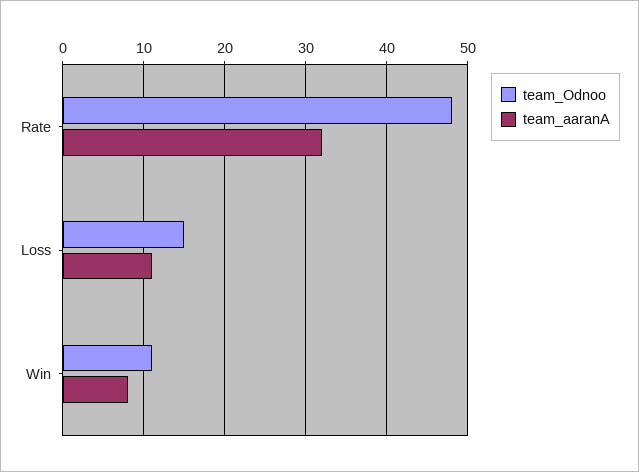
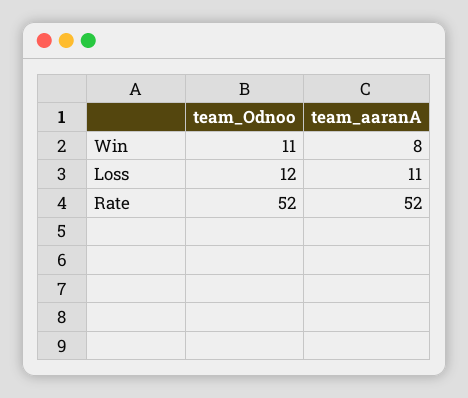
  {
    "team_Odnoo": {
-     "Rate": 48,
+     "Rate": 52,
-     "Loss": 15,
+     "Loss": 12,
      "Win": 11
    },
    "team_aaranA": {
-     "Rate": 32,
+     "Rate": 52,
      "Loss": 11,
      "Win": 8
    }
  }

